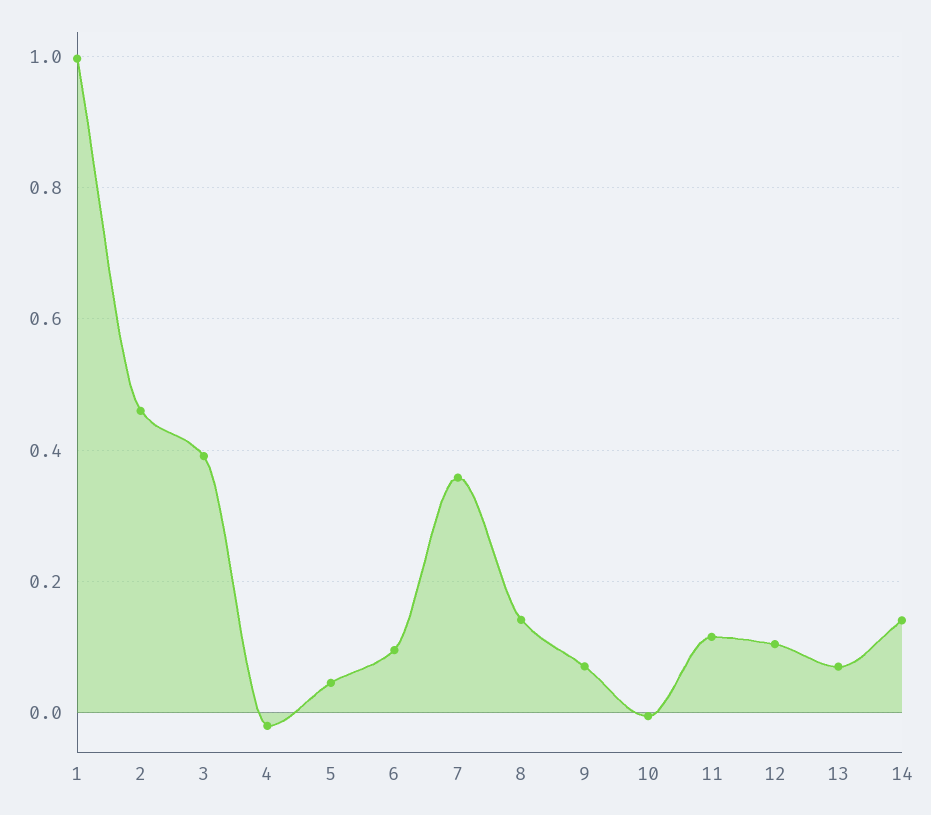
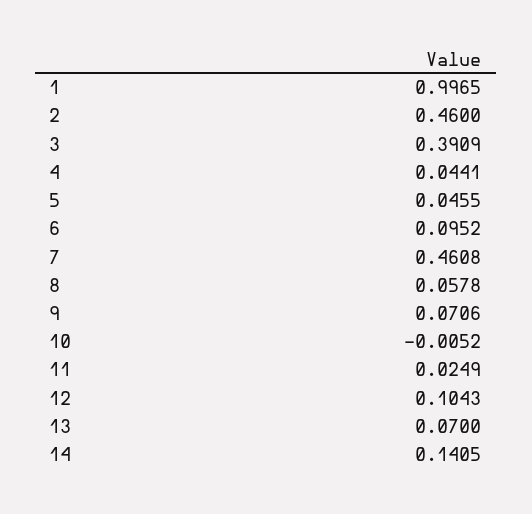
  {
    "1": 0.9965,
    "2": 0.46,
    "3": 0.3909,
-   "4": -0.02,
+   "4": 0.0441,
    "5": 0.0455,
    "6": 0.0952,
-   "7": 0.36,
+   "7": 0.4608,
-   "8": 0.14,
+   "8": 0.0578,
    "9": 0.0706,
    "10": -0.0052,
-   "11": 0.12,
+   "11": 0.0249,
    "12": 0.1043,
    "13": 0.07,
    "14": 0.1405
  }

